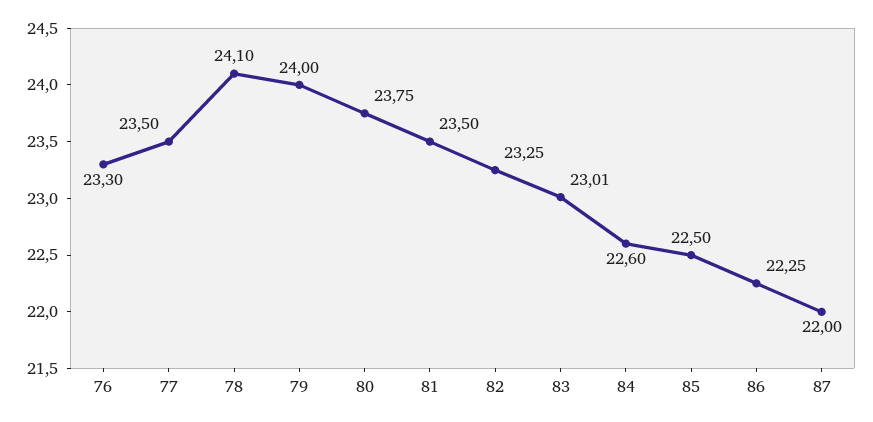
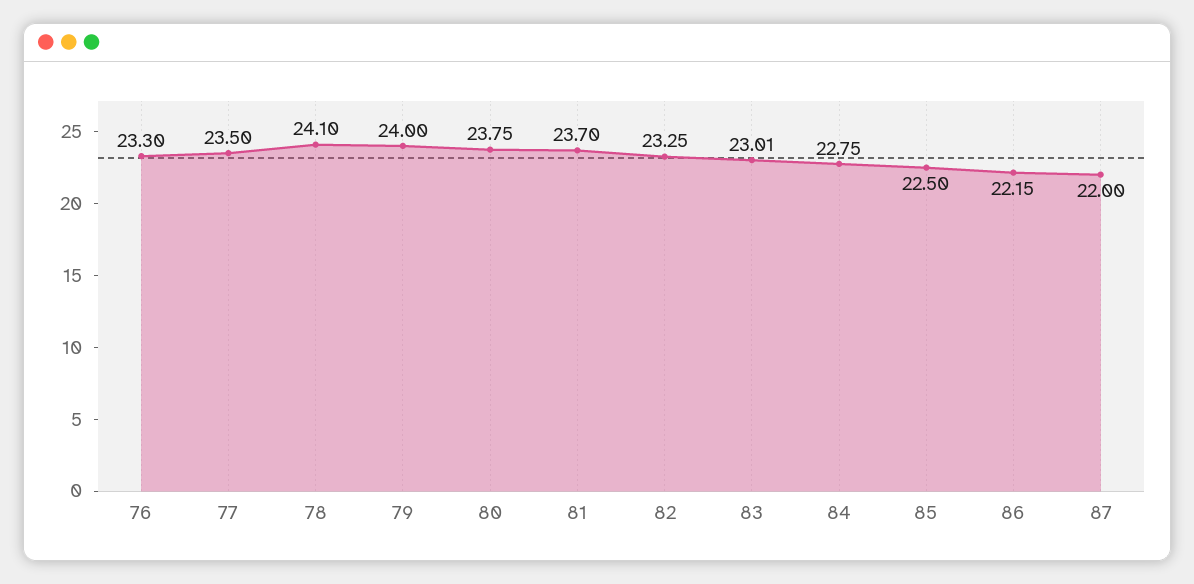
  {
    "76": 23.3,
    "77": 23.5,
    "78": 24.1,
    "79": 24,
    "80": 23.75,
-   "81": 23.5,
+   "81": 23.7,
    "82": 23.25,
    "83": 23.01,
-   "84": 22.6,
+   "84": 22.75,
    "85": 22.5,
-   "86": 22.25,
+   "86": 22.15,
    "87": 22
  }

